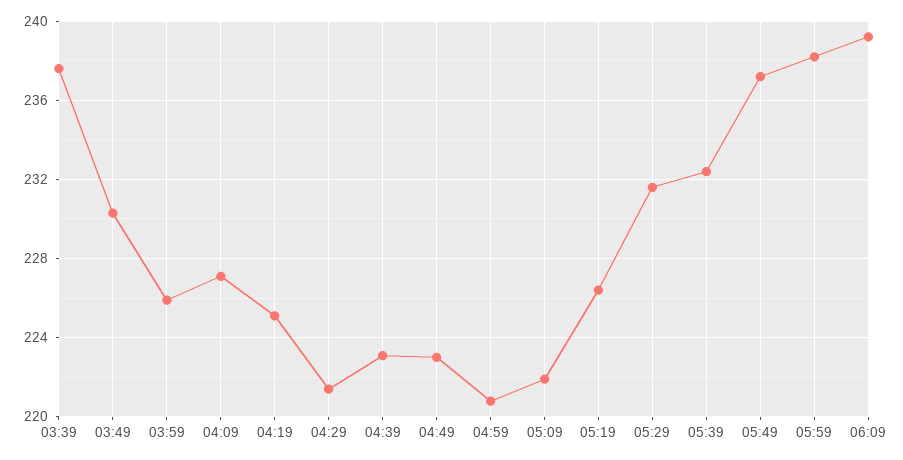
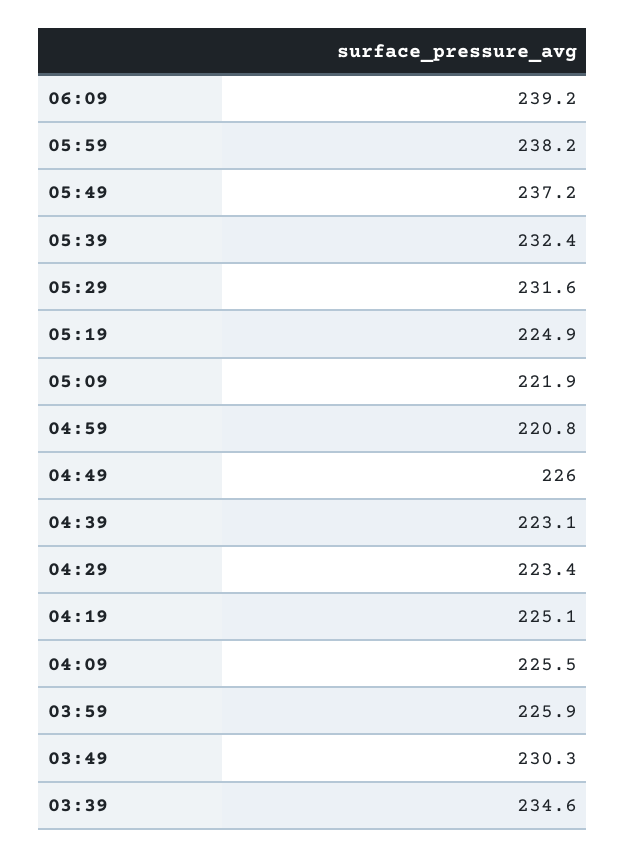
  {
-   "03:39": 237.5,
+   "03:39": 234.6,
    "03:49": 230.3,
    "03:59": 225.9,
-   "04:09": 227,
+   "04:09": 225.5,
    "04:19": 225.1,
-   "04:29": 221.5,
+   "04:29": 223.4,
    "04:39": 223.1,
-   "04:49": 223,
+   "04:49": 226,
    "04:59": 220.8,
    "05:09": 221.9,
-   "05:19": 226.5,
+   "05:19": 224.9,
    "05:29": 231.6,
    "05:39": 232.4,
    "05:49": 237.2,
    "05:59": 238.2,
    "06:09": 239.2
  }

